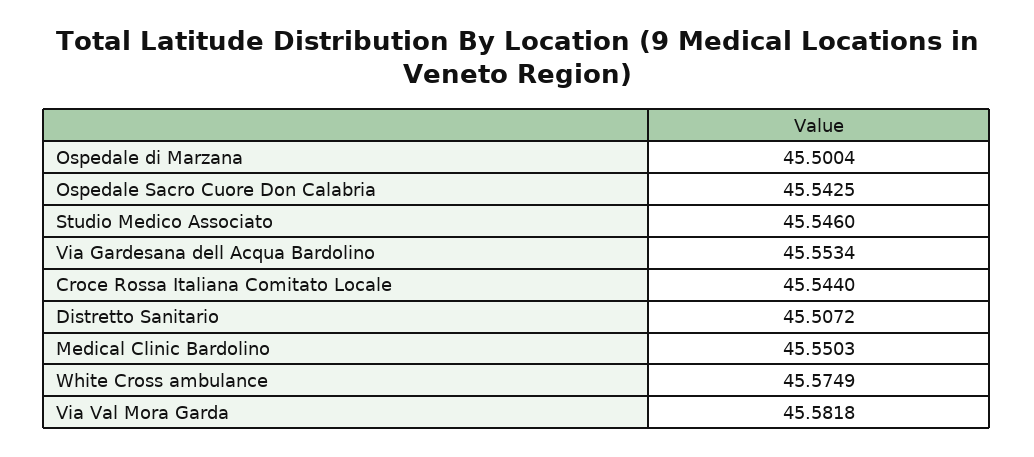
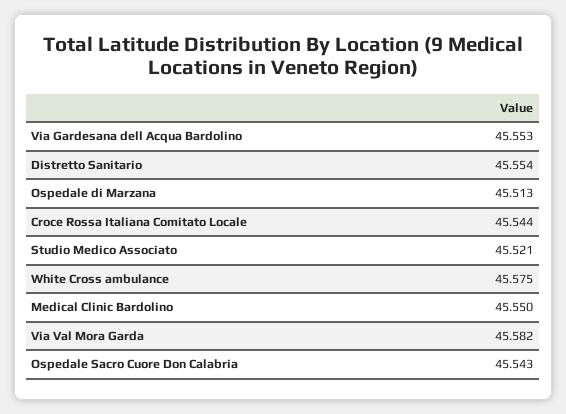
  {
-   "Ospedale di Marzana": 45.5004,
+   "Ospedale di Marzana": 45.513,
    "Ospedale Sacro Cuore Don Calabria": 45.5425,
-   "Studio Medico Associato": 45.546,
+   "Studio Medico Associato": 45.521,
    "Via Gardesana dell Acqua Bardolino": 45.5534,
    "Croce Rossa Italiana Comitato Locale": 45.544,
-   "Distretto Sanitario": 45.5072,
+   "Distretto Sanitario": 45.554,
    "Medical Clinic Bardolino": 45.5503,
    "White Cross ambulance": 45.5749,
    "Via Val Mora Garda": 45.5818
  }

